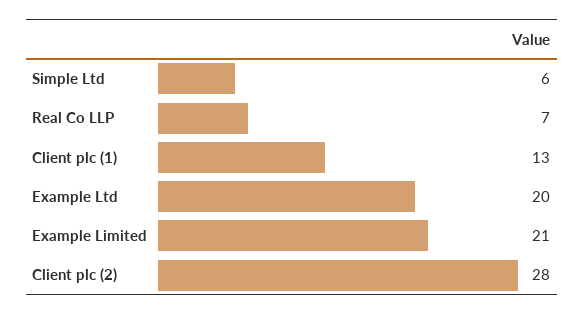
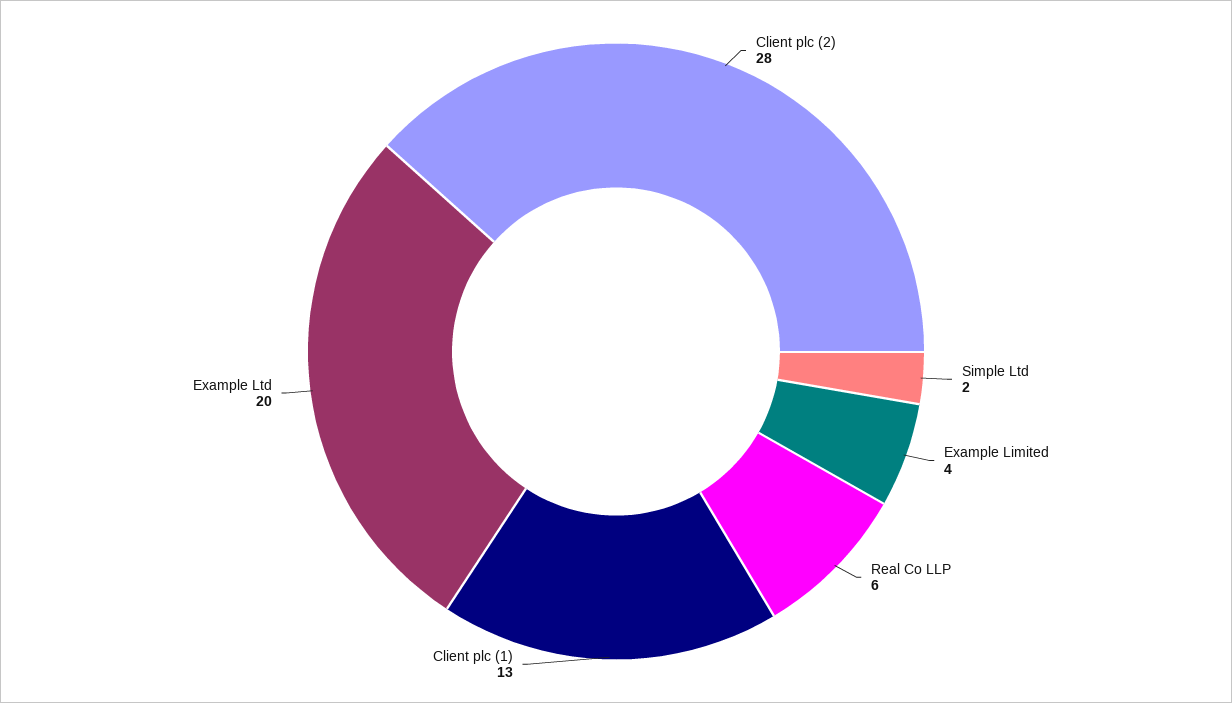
  {
-   "Simple Ltd": 6,
+   "Simple Ltd": 2,
-   "Real Co LLP": 7,
+   "Real Co LLP": 6,
    "Client plc (1)": 13,
    "Example Ltd": 20,
-   "Example Limited": 21,
+   "Example Limited": 4,
    "Client plc (2)": 28
  }

